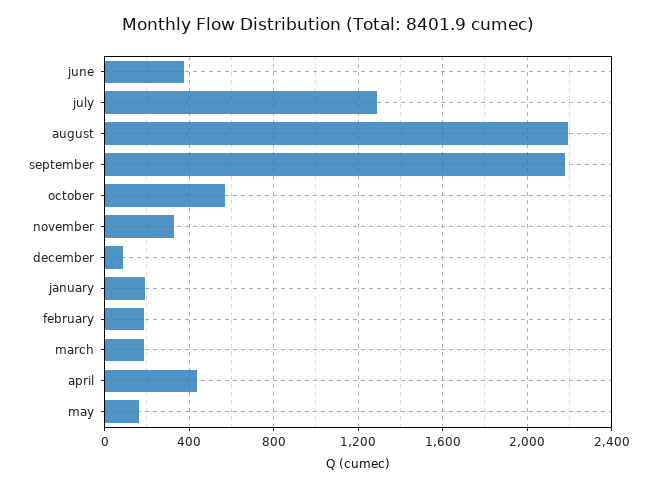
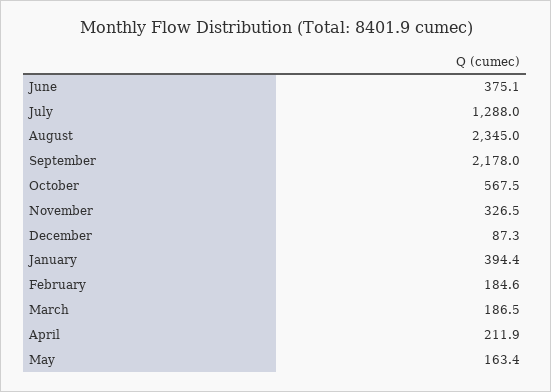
  {
    "june": 375.1,
    "july": 1288,
-   "august": 2200,
+   "august": 2345,
    "september": 2178,
    "october": 567.5,
    "november": 326.5,
    "december": 87.3,
-   "january": 200,
+   "january": 394.4,
    "february": 184.6,
    "march": 186.5,
-   "april": 450,
+   "april": 211.9,
    "may": 163.4
  }

